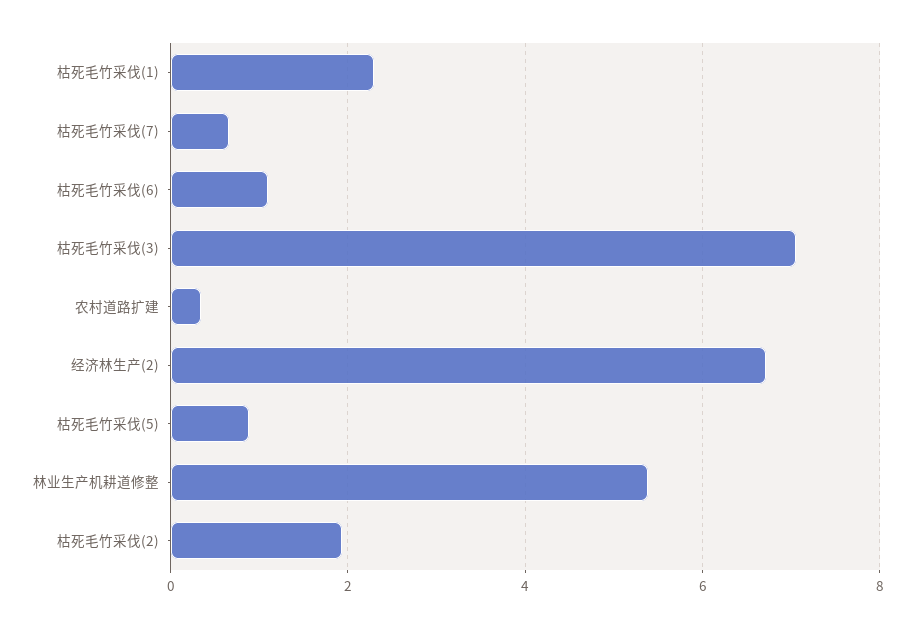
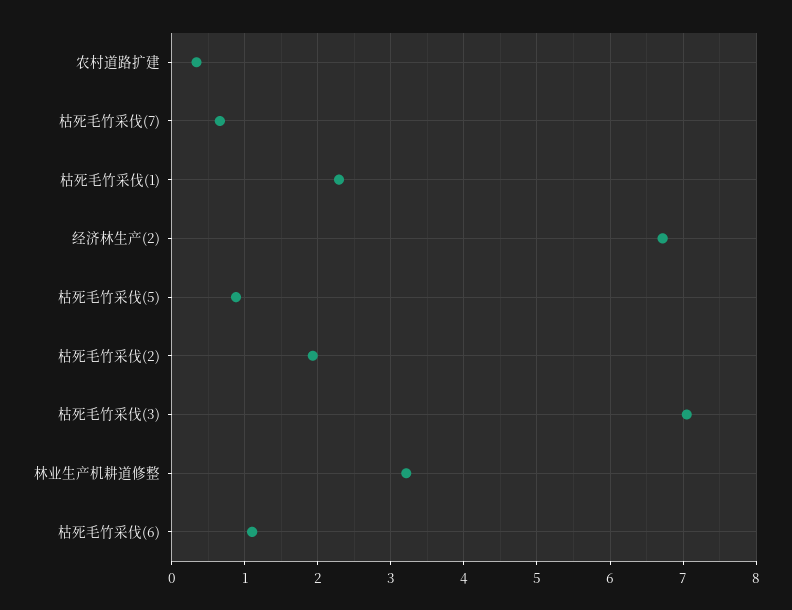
  {
    "枯死毛竹采伐(1)": 2.3,
    "枯死毛竹采伐(7)": 0.7,
    "枯死毛竹采伐(6)": 1.1,
    "枯死毛竹采伐(3)": 7.1,
    "农村道路扩建": 0.3,
    "经济林生产(2)": 6.7,
    "枯死毛竹采伐(5)": 0.9,
-   "林业生产机耕道修整": 5.4,
+   "林业生产机耕道修整": 3.2,
    "枯死毛竹采伐(2)": 1.9
  }

